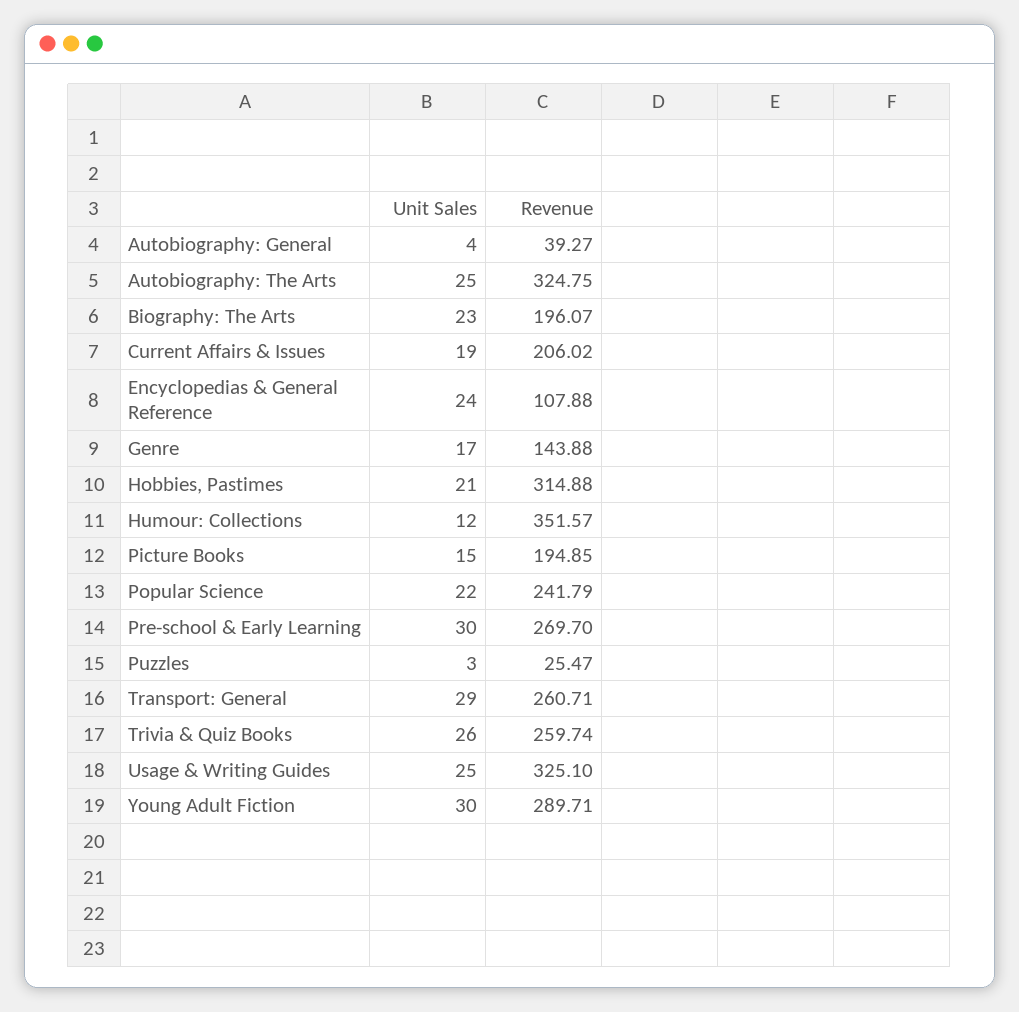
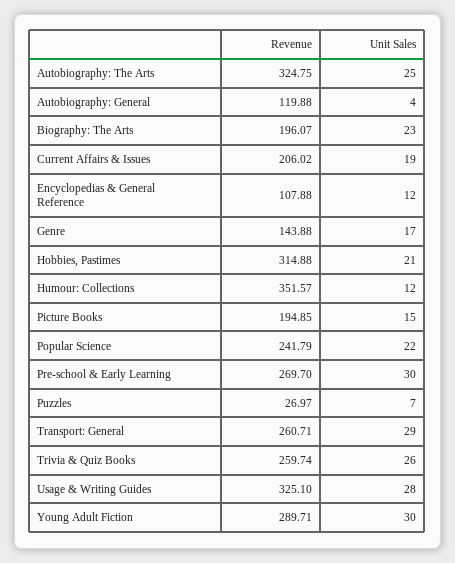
  {
    "Unit Sales": {
      "Autobiography: General": 4,
      "Autobiography: The Arts": 25,
      "Biography: The Arts": 23,
      "Current Affairs & Issues": 19,
-     "Encyclopedias & General Reference": 24,
+     "Encyclopedias & General Reference": 12,
      "Genre": 17,
      "Hobbies, Pastimes": 21,
      "Humour: Collections": 12,
      "Picture Books": 15,
      "Popular Science": 22,
      "Pre-school & Early Learning": 30,
-     "Puzzles": 3,
+     "Puzzles": 7,
      "Transport: General": 29,
      "Trivia & Quiz Books": 26,
-     "Usage & Writing Guides": 25,
+     "Usage & Writing Guides": 28,
      "Young Adult Fiction": 30
    },
    "Revenue": {
-     "Autobiography: General": 39.27,
+     "Autobiography: General": 119.88,
      "Autobiography: The Arts": 324.75,
      "Biography: The Arts": 196.07,
      "Current Affairs & Issues": 206.02,
      "Encyclopedias & General Reference": 107.88,
      "Genre": 143.88,
      "Hobbies, Pastimes": 314.88,
      "Humour: Collections": 351.57,
      "Picture Books": 194.85,
      "Popular Science": 241.79,
      "Pre-school & Early Learning": 269.7,
-     "Puzzles": 25.47,
+     "Puzzles": 26.97,
      "Transport: General": 260.71,
      "Trivia & Quiz Books": 259.74,
      "Usage & Writing Guides": 325.1,
      "Young Adult Fiction": 289.71
    }
  }

